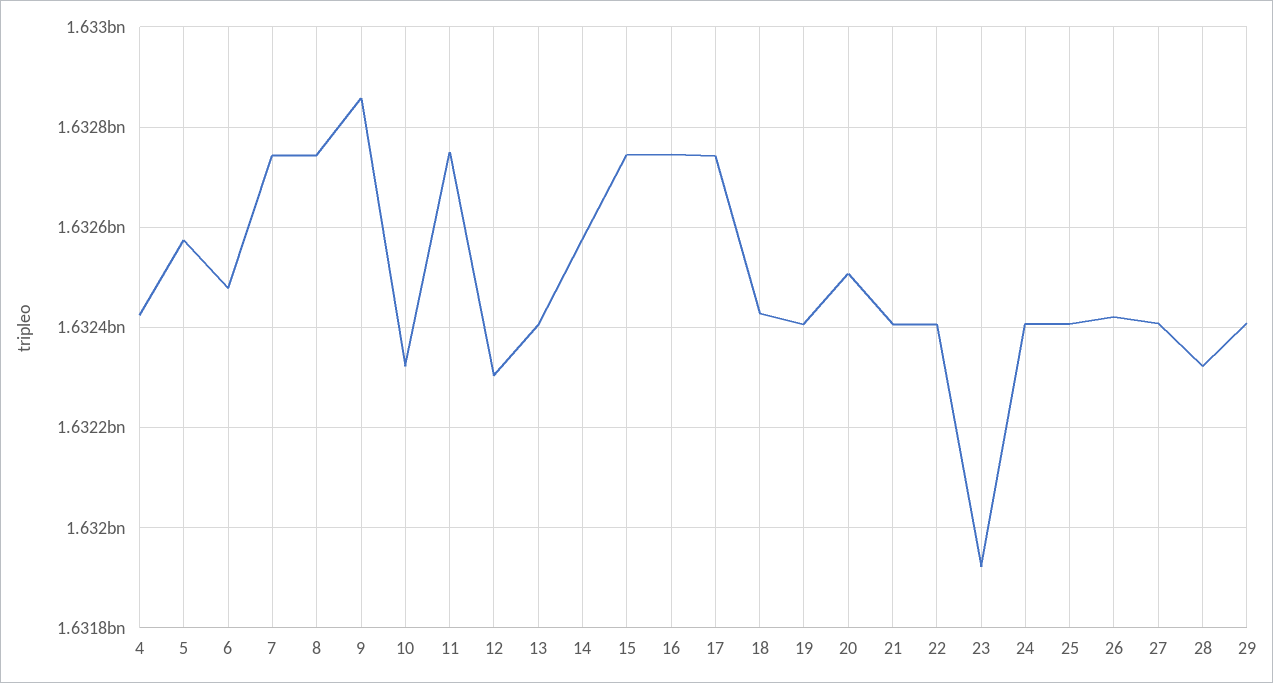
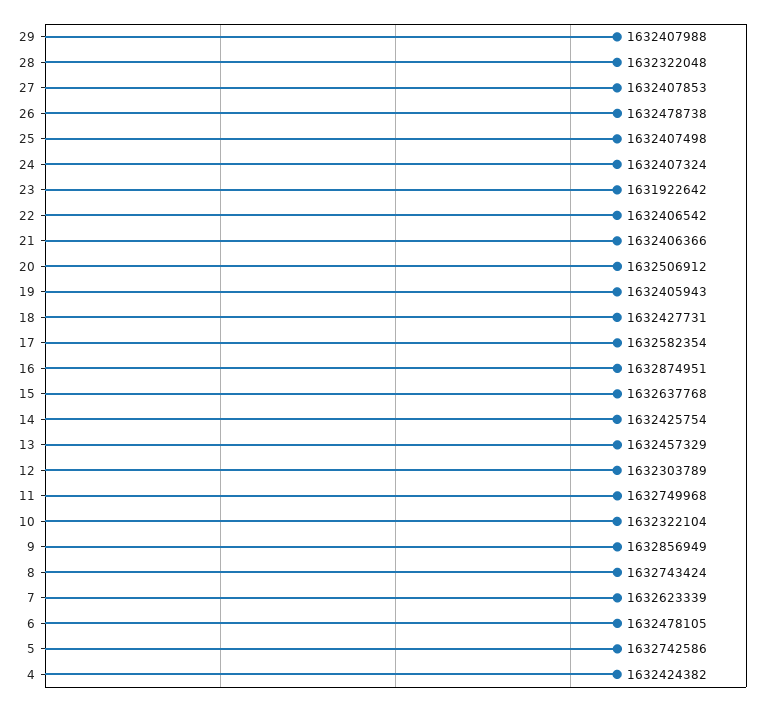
  {
    "4": 1632424382,
-   "5": 1632580000,
+   "5": 1632742586,
    "6": 1632478105,
-   "7": 1632740000,
+   "7": 1632623339,
    "8": 1632743424,
    "9": 1632856949,
    "10": 1632322104,
    "11": 1632749968,
    "12": 1632303789,
-   "13": 1632400000,
+   "13": 1632457329,
-   "14": 1632580000,
+   "14": 1632425754,
-   "15": 1632740000,
+   "15": 1632637768,
-   "16": 1632740000,
+   "16": 1632874951,
-   "17": 1632740000,
+   "17": 1632582354,
    "18": 1632427731,
    "19": 1632405943,
    "20": 1632506912,
    "21": 1632406366,
    "22": 1632406542,
    "23": 1631922642,
    "24": 1632407324,
    "25": 1632407498,
-   "26": 1632420000,
+   "26": 1632478738,
    "27": 1632407853,
    "28": 1632322048,
    "29": 1632407988
  }

